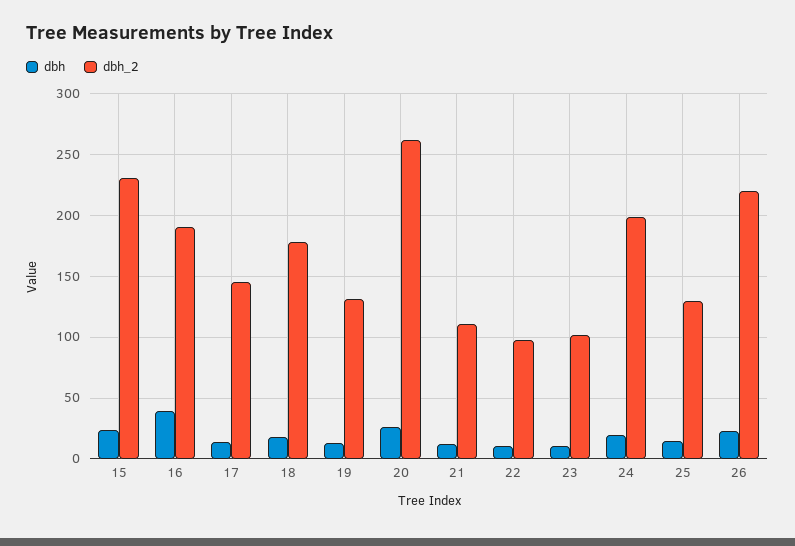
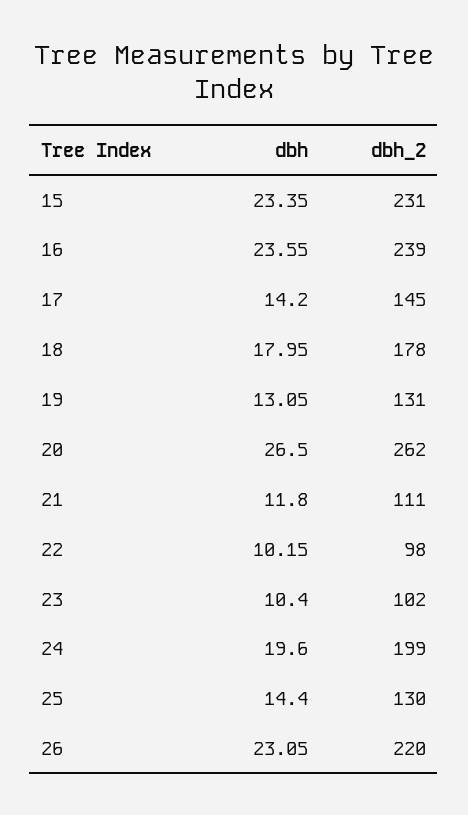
  {
    "dbh": {
      "15": 23.35,
-     "16": 40,
+     "16": 23.55,
      "17": 14.2,
      "18": 17.95,
      "19": 13.05,
      "20": 26.5,
      "21": 11.8,
      "22": 10.15,
      "23": 10.4,
      "24": 19.6,
      "25": 14.4,
      "26": 23.05
    },
    "dbh_2": {
      "15": 231,
-     "16": 190,
+     "16": 239,
      "17": 145,
      "18": 178,
      "19": 131,
      "20": 262,
      "21": 111,
      "22": 98,
      "23": 102,
      "24": 199,
      "25": 130,
      "26": 220
    }
  }

